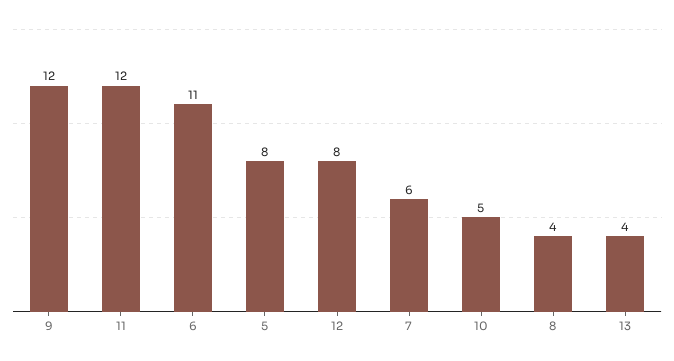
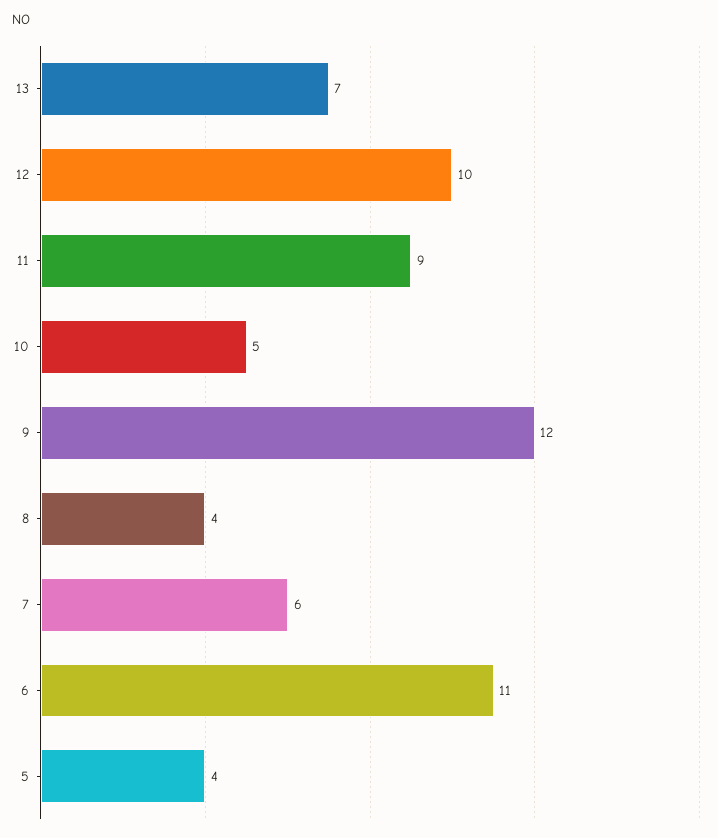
  {
    "9": 12,
-   "11": 12,
+   "11": 9,
    "6": 11,
-   "5": 8,
+   "5": 4,
-   "12": 8,
+   "12": 10,
    "7": 6,
    "10": 5,
    "8": 4,
-   "13": 4
+   "13": 7
  }

